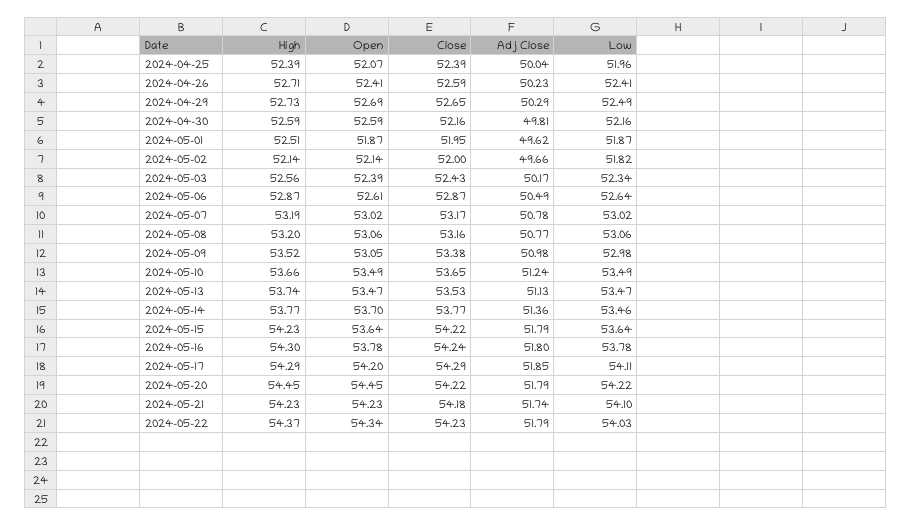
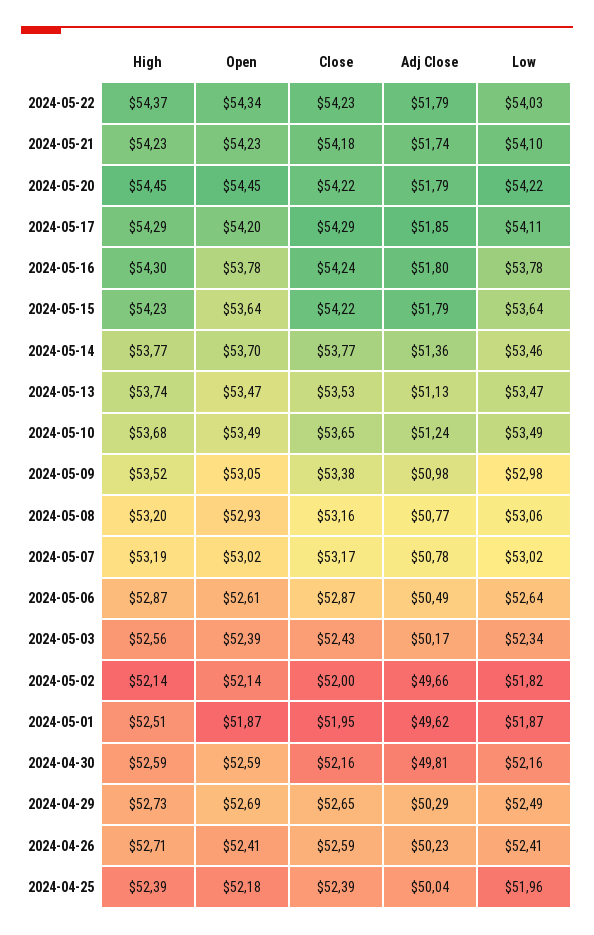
  {
    "High": {
      "2024-04-25": 52.39,
      "2024-04-26": 52.71,
      "2024-04-29": 52.73,
      "2024-04-30": 52.59,
      "2024-05-01": 52.51,
      "2024-05-02": 52.14,
      "2024-05-03": 52.56,
      "2024-05-06": 52.87,
      "2024-05-07": 53.19,
      "2024-05-08": 53.2,
      "2024-05-09": 53.52,
-     "2024-05-10": 53.66,
+     "2024-05-10": 53.68,
      "2024-05-13": 53.74,
      "2024-05-14": 53.77,
      "2024-05-15": 54.23,
      "2024-05-16": 54.3,
      "2024-05-17": 54.29,
      "2024-05-20": 54.45,
      "2024-05-21": 54.23,
      "2024-05-22": 54.37
    },
    "Open": {
-     "2024-04-25": 52.07,
+     "2024-04-25": 52.18,
      "2024-04-26": 52.41,
      "2024-04-29": 52.69,
      "2024-04-30": 52.59,
      "2024-05-01": 51.87,
      "2024-05-02": 52.14,
      "2024-05-03": 52.39,
      "2024-05-06": 52.61,
      "2024-05-07": 53.02,
-     "2024-05-08": 53.06,
+     "2024-05-08": 52.93,
      "2024-05-09": 53.05,
      "2024-05-10": 53.49,
      "2024-05-13": 53.47,
      "2024-05-14": 53.7,
      "2024-05-15": 53.64,
      "2024-05-16": 53.78,
      "2024-05-17": 54.2,
      "2024-05-20": 54.45,
      "2024-05-21": 54.23,
      "2024-05-22": 54.34
    },
    "Close": {
      "2024-04-25": 52.39,
      "2024-04-26": 52.59,
      "2024-04-29": 52.65,
      "2024-04-30": 52.16,
      "2024-05-01": 51.95,
      "2024-05-02": 52,
      "2024-05-03": 52.43,
      "2024-05-06": 52.87,
      "2024-05-07": 53.17,
      "2024-05-08": 53.16,
      "2024-05-09": 53.38,
      "2024-05-10": 53.65,
      "2024-05-13": 53.53,
      "2024-05-14": 53.77,
      "2024-05-15": 54.22,
      "2024-05-16": 54.24,
      "2024-05-17": 54.29,
      "2024-05-20": 54.22,
      "2024-05-21": 54.18,
      "2024-05-22": 54.23
    },
    "Adj Close": {
      "2024-04-25": 50.04,
      "2024-04-26": 50.23,
      "2024-04-29": 50.29,
      "2024-04-30": 49.81,
      "2024-05-01": 49.62,
      "2024-05-02": 49.66,
      "2024-05-03": 50.17,
      "2024-05-06": 50.49,
      "2024-05-07": 50.78,
      "2024-05-08": 50.77,
      "2024-05-09": 50.98,
      "2024-05-10": 51.24,
      "2024-05-13": 51.13,
      "2024-05-14": 51.36,
      "2024-05-15": 51.79,
      "2024-05-16": 51.8,
      "2024-05-17": 51.85,
      "2024-05-20": 51.79,
      "2024-05-21": 51.74,
      "2024-05-22": 51.79
    },
    "Low": {
      "2024-04-25": 51.96,
      "2024-04-26": 52.41,
      "2024-04-29": 52.49,
      "2024-04-30": 52.16,
      "2024-05-01": 51.87,
      "2024-05-02": 51.82,
      "2024-05-03": 52.34,
      "2024-05-06": 52.64,
      "2024-05-07": 53.02,
      "2024-05-08": 53.06,
      "2024-05-09": 52.98,
      "2024-05-10": 53.49,
      "2024-05-13": 53.47,
      "2024-05-14": 53.46,
      "2024-05-15": 53.64,
      "2024-05-16": 53.78,
      "2024-05-17": 54.11,
      "2024-05-20": 54.22,
      "2024-05-21": 54.1,
      "2024-05-22": 54.03
    }
  }

